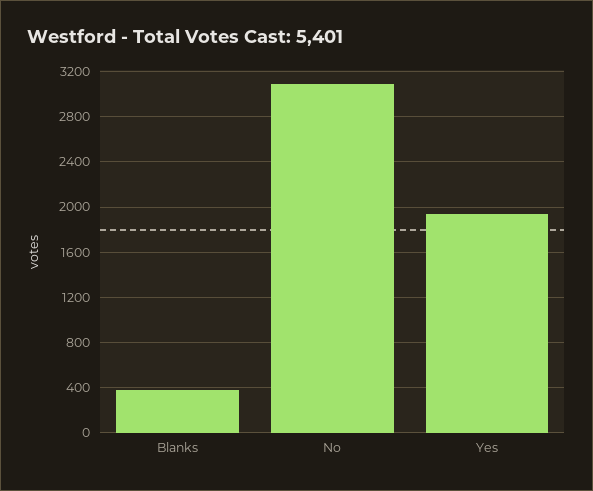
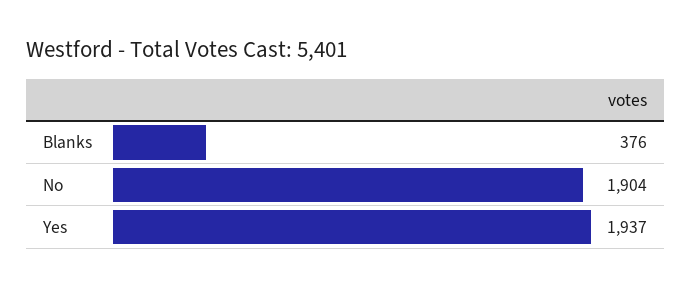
  {
    "Blanks": 376,
-   "No": 3100,
+   "No": 1904,
    "Yes": 1937
  }

